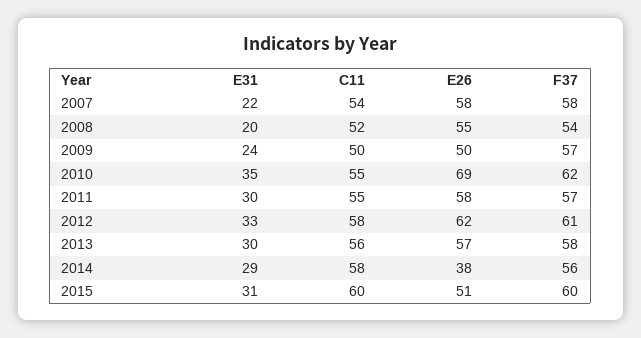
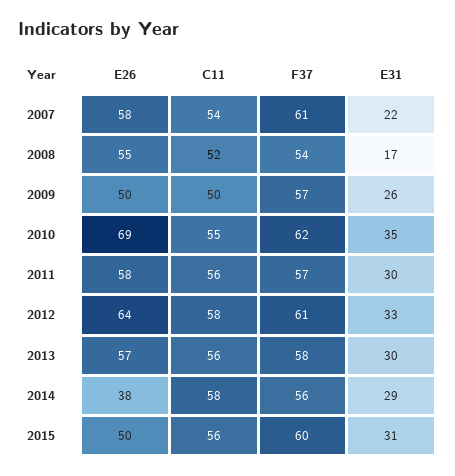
  {
    "E31": {
      "2007": 22,
-     "2008": 20,
+     "2008": 17,
-     "2009": 24,
+     "2009": 26,
      "2010": 35,
      "2011": 30,
      "2012": 33,
      "2013": 30,
      "2014": 29,
      "2015": 31
    },
    "C11": {
      "2007": 54,
      "2008": 52,
      "2009": 50,
      "2010": 55,
-     "2011": 55,
+     "2011": 56,
      "2012": 58,
      "2013": 56,
      "2014": 58,
-     "2015": 60
+     "2015": 56
    },
    "E26": {
      "2007": 58,
      "2008": 55,
      "2009": 50,
      "2010": 69,
      "2011": 58,
-     "2012": 62,
+     "2012": 64,
      "2013": 57,
      "2014": 38,
-     "2015": 51
+     "2015": 50
    },
    "F37": {
-     "2007": 58,
+     "2007": 61,
      "2008": 54,
      "2009": 57,
      "2010": 62,
      "2011": 57,
      "2012": 61,
      "2013": 58,
      "2014": 56,
      "2015": 60
    }
  }

